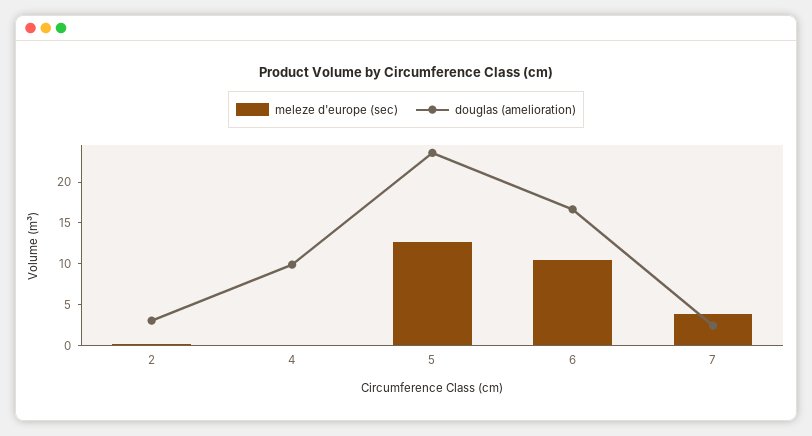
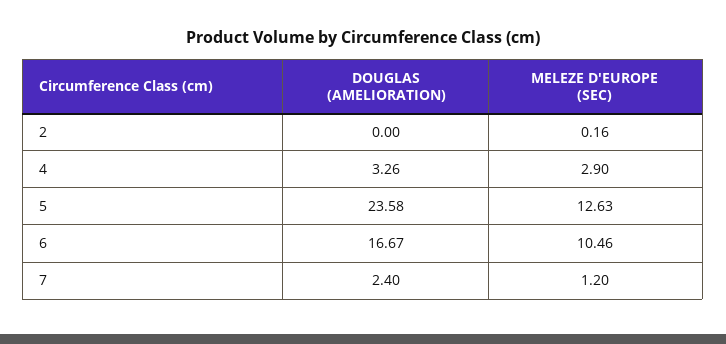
  {
    "meleze d'europe (sec)": {
      "2": 0.16,
-     "4": 0,
+     "4": 2.9,
      "5": 12.63,
      "6": 10.46,
-     "7": 4
+     "7": 1.2
    },
    "douglas (amelioration)": {
-     "2": 3,
+     "2": 0,
-     "4": 10,
+     "4": 3.26,
      "5": 23.58,
      "6": 16.67,
      "7": 2.4
    }
  }

